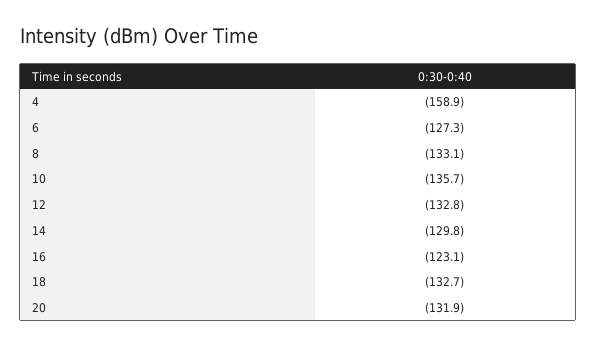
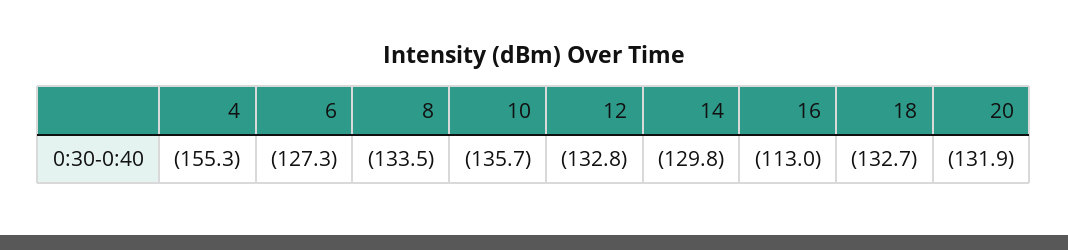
  {
-   "4": -158.9,
+   "4": -155.3,
    "6": -127.3,
-   "8": -133.1,
+   "8": -133.5,
    "10": -135.7,
    "12": -132.8,
    "14": -129.8,
-   "16": -123.1,
+   "16": -113,
    "18": -132.7,
    "20": -131.9
  }

